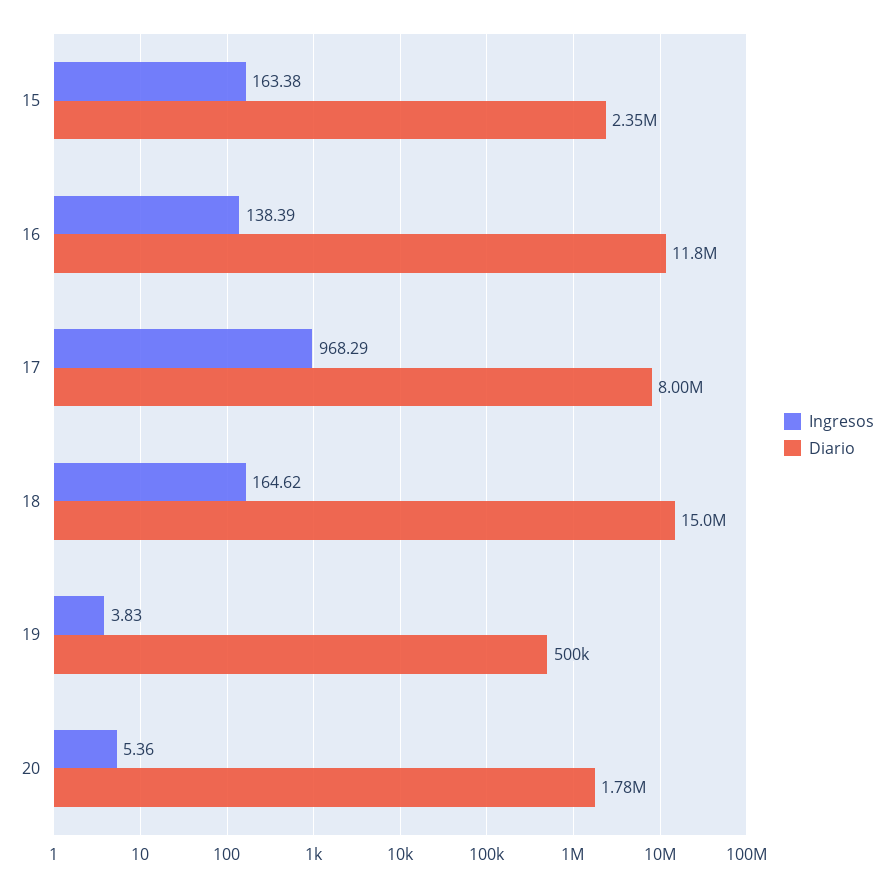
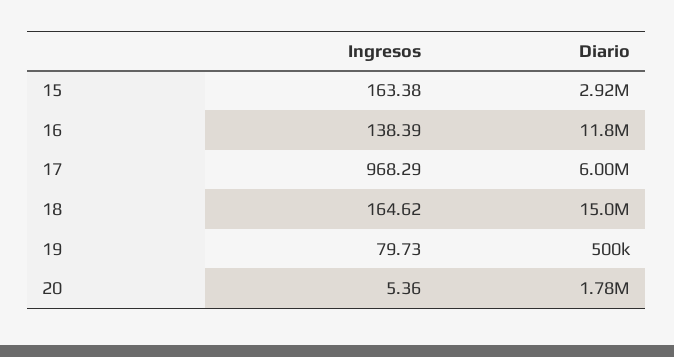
  {
    "Ingresos": {
      "15": 163.38,
      "16": 138.39,
      "17": 968.29,
      "18": 164.62,
-     "19": 3.83,
+     "19": 79.73,
      "20": 5.36
    },
    "Diario": {
-     "15": 2350000,
+     "15": 2920000,
      "16": 11800000,
-     "17": 8000000,
+     "17": 6000000,
      "18": 15000000,
      "19": 500000,
      "20": 1780000
    }
  }

